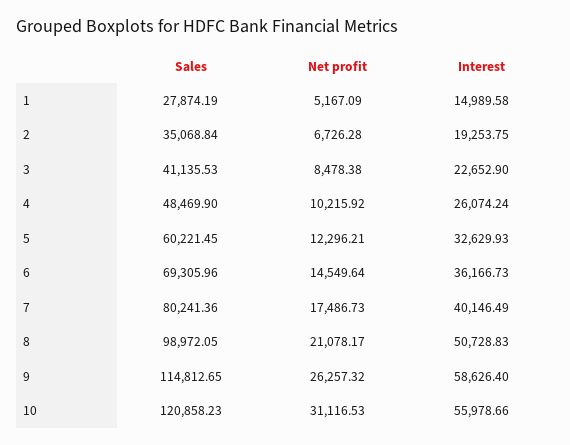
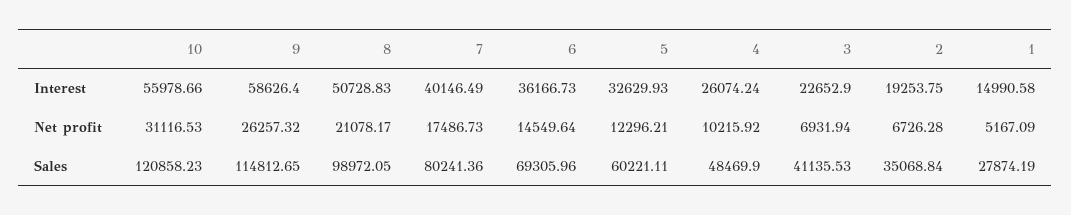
  {
    "Sales": {
      "1": 27874.19,
      "2": 35068.84,
      "3": 41135.53,
      "4": 48469.9,
-     "5": 60221.45,
+     "5": 60221.11,
      "6": 69305.96,
      "7": 80241.36,
      "8": 98972.05,
      "9": 114812.65,
      "10": 120858.23
    },
    "Net profit": {
      "1": 5167.09,
      "2": 6726.28,
-     "3": 8478.38,
+     "3": 6931.94,
      "4": 10215.92,
      "5": 12296.21,
      "6": 14549.64,
      "7": 17486.73,
      "8": 21078.17,
      "9": 26257.32,
      "10": 31116.53
    },
    "Interest": {
-     "1": 14989.58,
+     "1": 14990.58,
      "2": 19253.75,
      "3": 22652.9,
      "4": 26074.24,
      "5": 32629.93,
      "6": 36166.73,
      "7": 40146.49,
      "8": 50728.83,
      "9": 58626.4,
      "10": 55978.66
    }
  }

